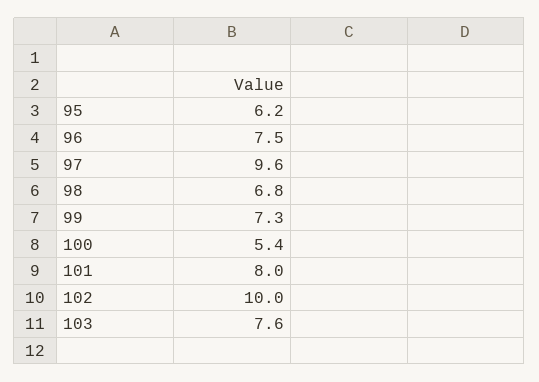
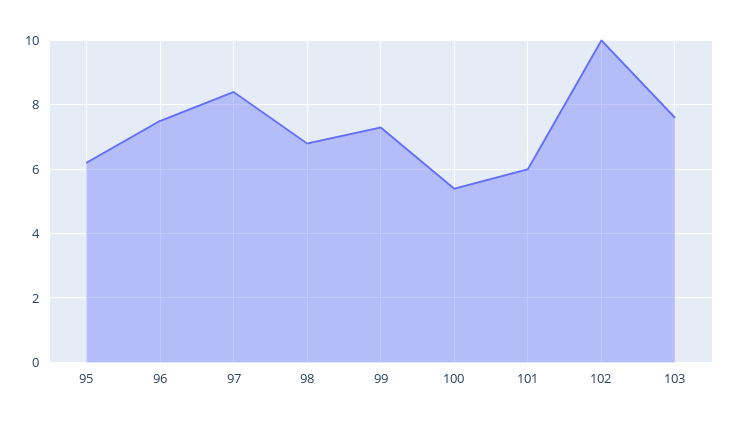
  {
    "95": 6.2,
    "96": 7.5,
-   "97": 9.6,
+   "97": 8.5,
    "98": 6.8,
    "99": 7.3,
    "100": 5.4,
-   "101": 8,
+   "101": 6,
    "102": 10,
    "103": 7.6
  }

